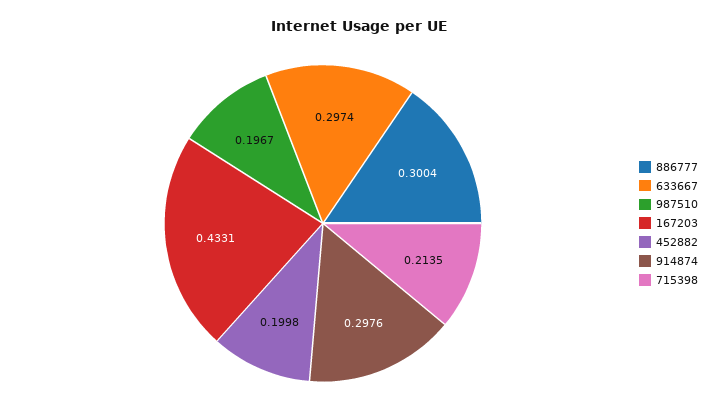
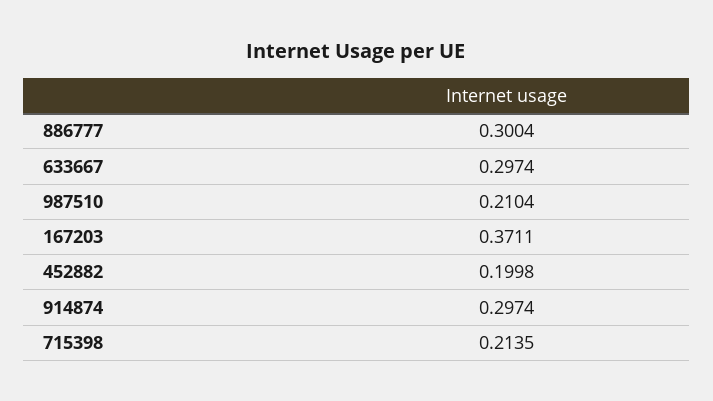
  {
    "886777": 0.3004,
    "633667": 0.2974,
-   "987510": 0.1967,
+   "987510": 0.2104,
-   "167203": 0.4331,
+   "167203": 0.3711,
    "452882": 0.1998,
-   "914874": 0.2976,
+   "914874": 0.2974,
    "715398": 0.2135
  }

